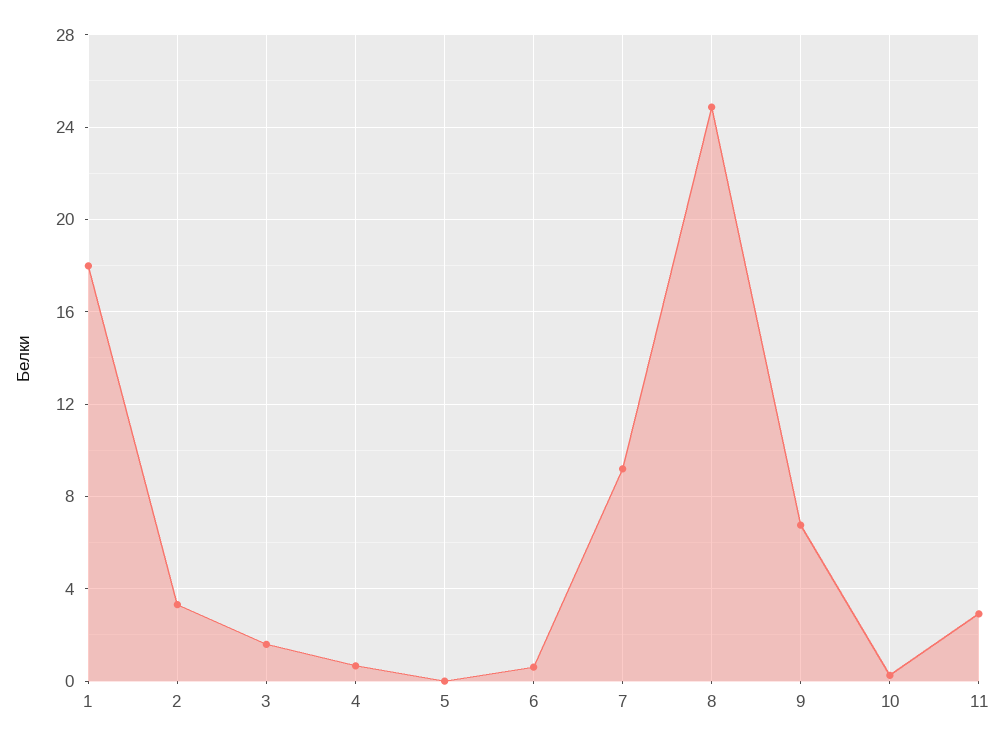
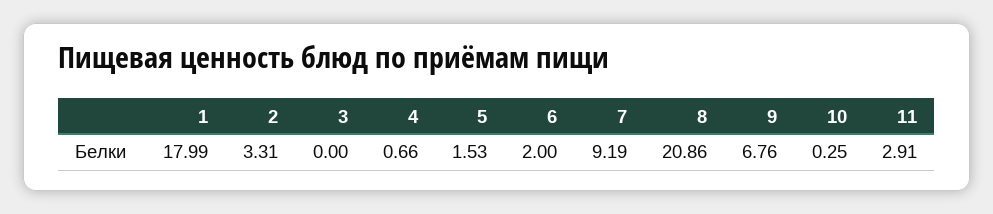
  {
    "1": 17.99,
    "2": 3.31,
-   "3": 1.5,
+   "3": 0,
    "4": 0.66,
-   "5": 0,
+   "5": 1.53,
-   "6": 0.5,
+   "6": 2,
    "7": 9.19,
-   "8": 25,
+   "8": 20.86,
    "9": 6.76,
    "10": 0.25,
    "11": 2.91
  }

